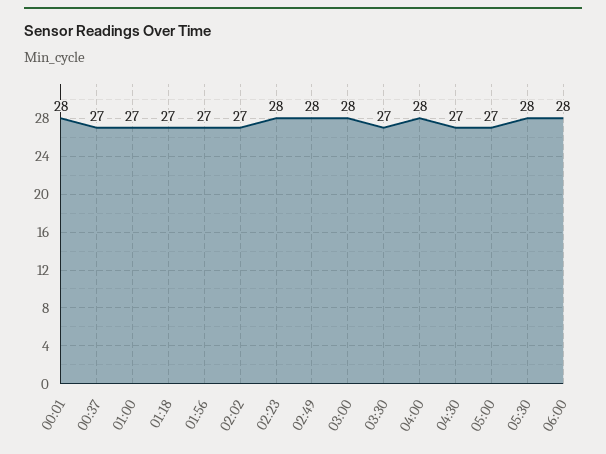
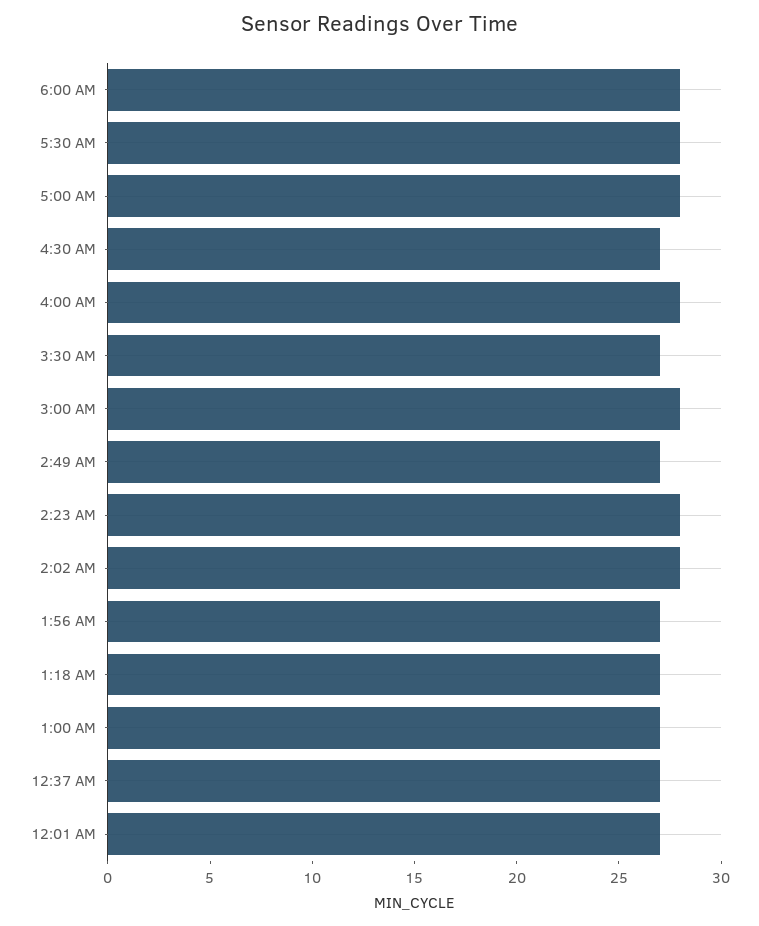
  {
-   "00:01": 28,
+   "00:01": 27,
    "00:37": 27,
    "01:00": 27,
    "01:18": 27,
    "01:56": 27,
-   "02:02": 27,
+   "02:02": 28,
    "02:23": 28,
-   "02:49": 28,
+   "02:49": 27,
    "03:00": 28,
    "03:30": 27,
    "04:00": 28,
    "04:30": 27,
-   "05:00": 27,
+   "05:00": 28,
    "05:30": 28,
    "06:00": 28
  }

